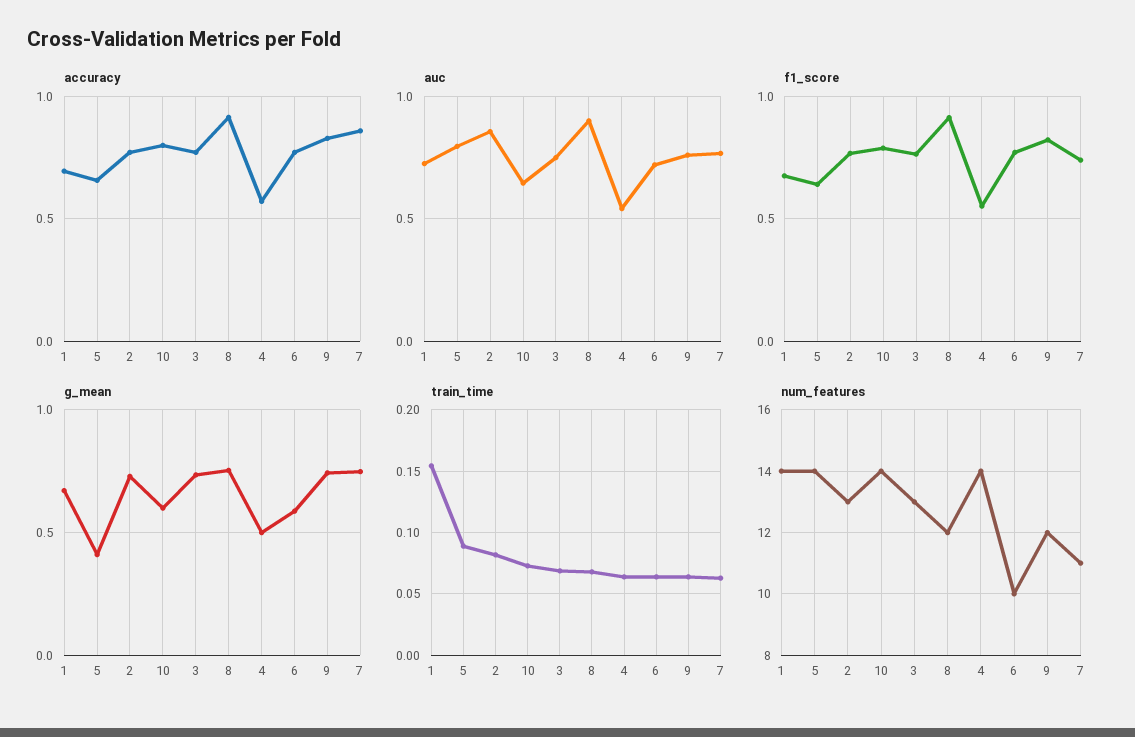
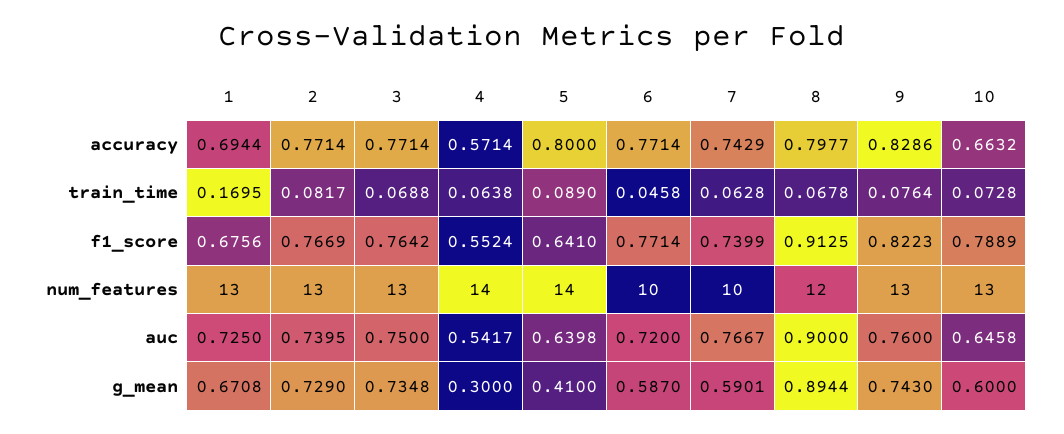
  {
    "accuracy": {
      "1": 0.6944,
-     "5": 0.65,
+     "5": 0.8,
      "2": 0.7714,
-     "10": 0.8,
+     "10": 0.6632,
      "3": 0.7714,
-     "8": 0.9,
+     "8": 0.7977,
      "4": 0.5714,
      "6": 0.7714,
      "9": 0.8286,
-     "7": 0.85
+     "7": 0.7429
    },
    "auc": {
      "1": 0.725,
-     "5": 0.8,
+     "5": 0.6398,
-     "2": 0.85,
+     "2": 0.7395,
      "10": 0.6458,
      "3": 0.75,
      "8": 0.9,
      "4": 0.5417,
      "6": 0.72,
      "9": 0.76,
      "7": 0.7667
    },
    "f1_score": {
      "1": 0.6756,
      "5": 0.641,
      "2": 0.7669,
      "10": 0.7889,
      "3": 0.7642,
      "8": 0.9125,
      "4": 0.5524,
      "6": 0.7714,
      "9": 0.8223,
      "7": 0.7399
    },
    "g_mean": {
      "1": 0.6708,
      "5": 0.41,
      "2": 0.729,
      "10": 0.6,
      "3": 0.7348,
-     "8": 0.75,
+     "8": 0.8944,
-     "4": 0.5,
+     "4": 0.3,
      "6": 0.587,
      "9": 0.743,
-     "7": 0.75
+     "7": 0.5901
    },
    "train_time": {
-     "1": 0.155,
+     "1": 0.1695,
      "5": 0.089,
      "2": 0.0817,
      "10": 0.0728,
      "3": 0.0688,
      "8": 0.0678,
      "4": 0.0638,
-     "6": 0.065,
+     "6": 0.0458,
-     "9": 0.065,
+     "9": 0.0764,
      "7": 0.0628
    },
    "num_features": {
-     "1": 14,
+     "1": 13,
      "5": 14,
      "2": 13,
-     "10": 14,
+     "10": 13,
      "3": 13,
      "8": 12,
      "4": 14,
      "6": 10,
-     "9": 12,
+     "9": 13,
-     "7": 11
+     "7": 10
    }
  }

